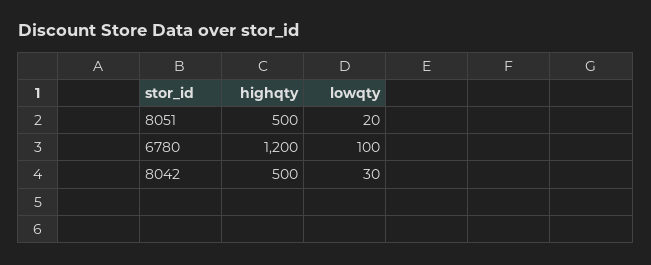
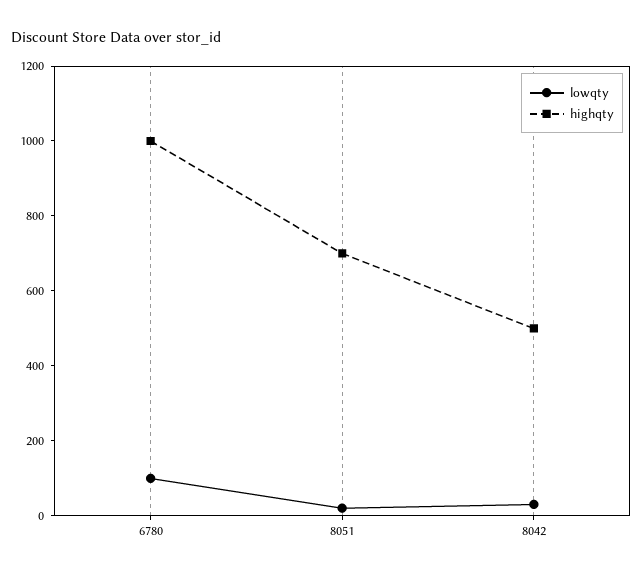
  {
    "highqty": {
-     "8051": 500,
+     "8051": 700,
-     "6780": 1200,
+     "6780": 1000,
      "8042": 500
    },
    "lowqty": {
      "8051": 20,
      "6780": 100,
      "8042": 30
    }
  }

